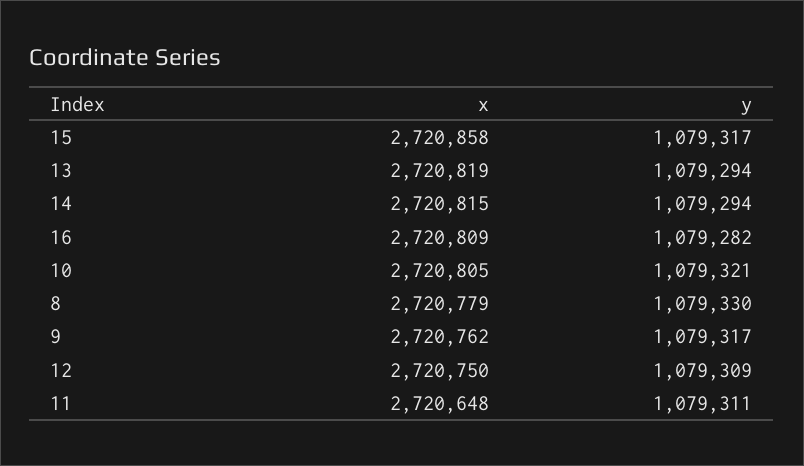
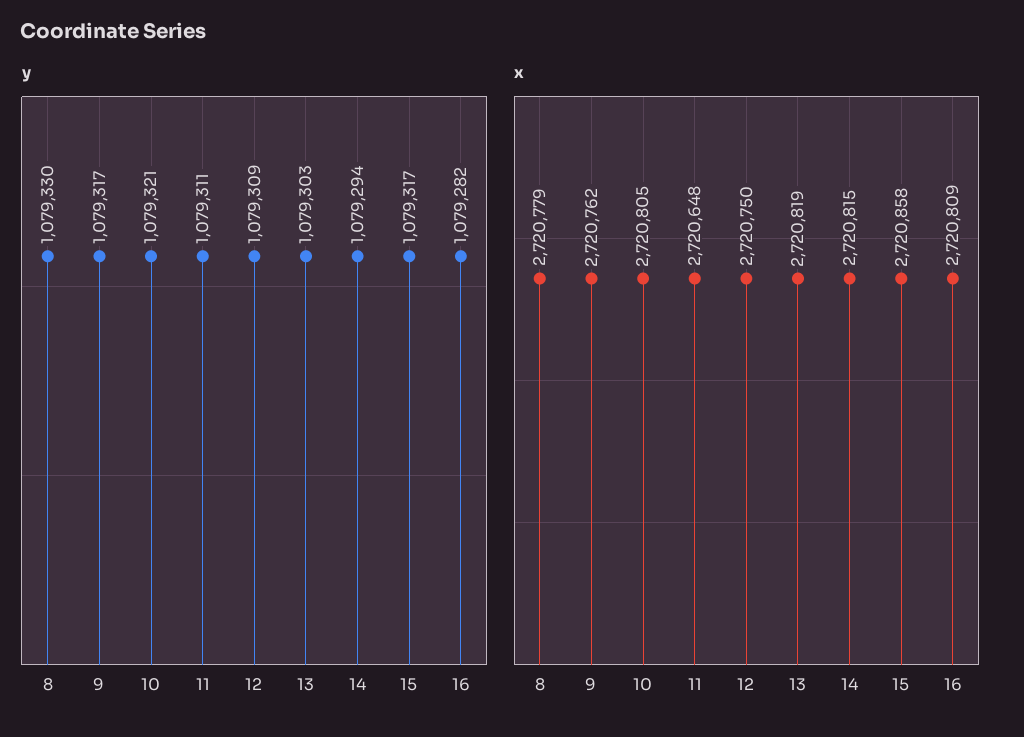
  {
    "x": {
      "15": 2720858,
      "13": 2720819,
      "14": 2720815,
      "16": 2720809,
      "10": 2720805,
      "8": 2720779,
      "9": 2720762,
      "12": 2720750,
      "11": 2720648
    },
    "y": {
      "15": 1079317,
-     "13": 1079294,
+     "13": 1079303,
      "14": 1079294,
      "16": 1079282,
      "10": 1079321,
      "8": 1079330,
      "9": 1079317,
      "12": 1079309,
      "11": 1079311
    }
  }

